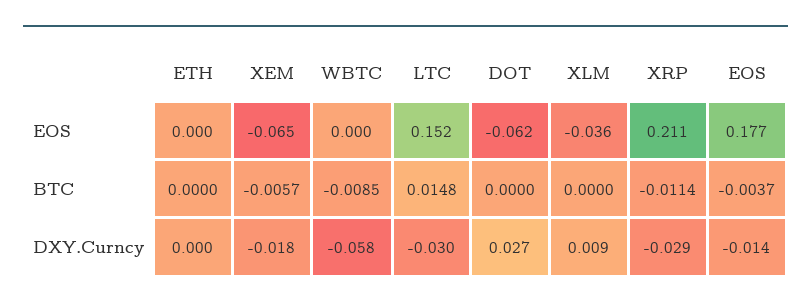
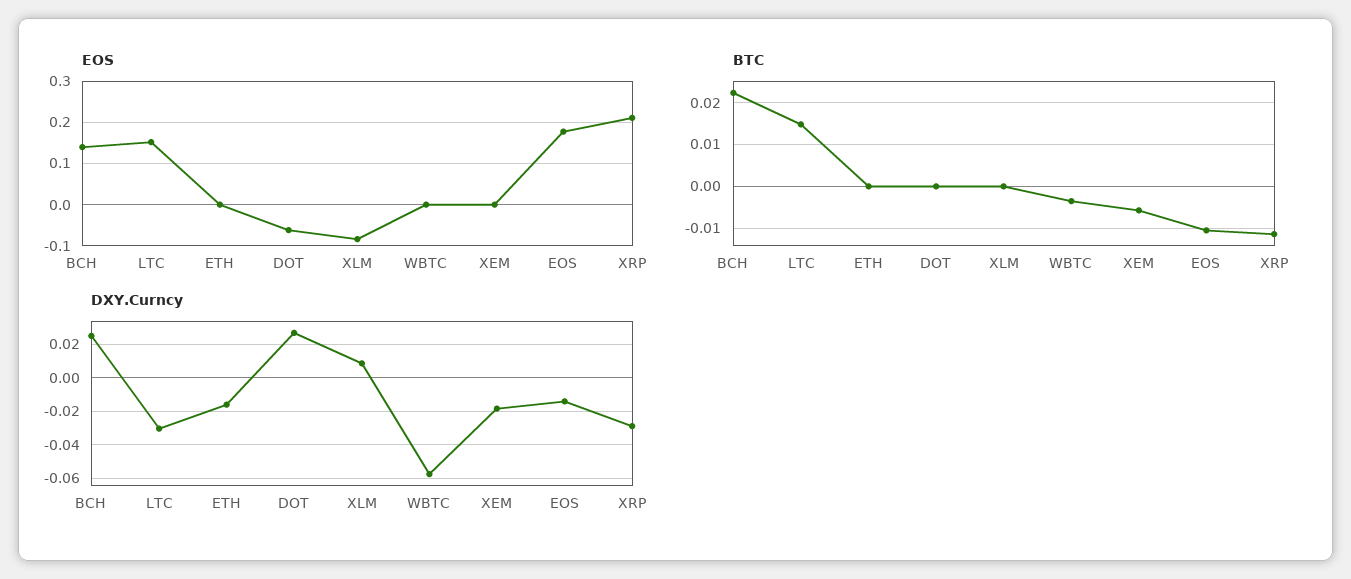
  {
    "EOS": {
      "ETH": 0,
-     "XEM": -0.065,
+     "XEM": 0,
      "WBTC": 0,
      "LTC": 0.152,
      "DOT": -0.062,
-     "XLM": -0.036,
+     "XLM": -0.08,
      "XRP": 0.211,
-     "EOS": 0.177
+     "EOS": 0.177,
+     "BCH": 0.14
    },
    "BTC": {
      "ETH": 0,
      "XEM": -0.0057,
-     "WBTC": -0.0085,
+     "WBTC": -0.004,
      "LTC": 0.0148,
      "DOT": 0,
      "XLM": 0,
      "XRP": -0.0114,
-     "EOS": -0.0037
+     "EOS": -0.01,
+     "BCH": 0.022
    },
    "DXY.Curncy": {
-     "ETH": 0,
+     "ETH": -0.015,
      "XEM": -0.018,
      "WBTC": -0.058,
      "LTC": -0.03,
      "DOT": 0.027,
      "XLM": 0.009,
      "XRP": -0.029,
-     "EOS": -0.014
+     "EOS": -0.014,
+     "BCH": 0.025
    }
  }

